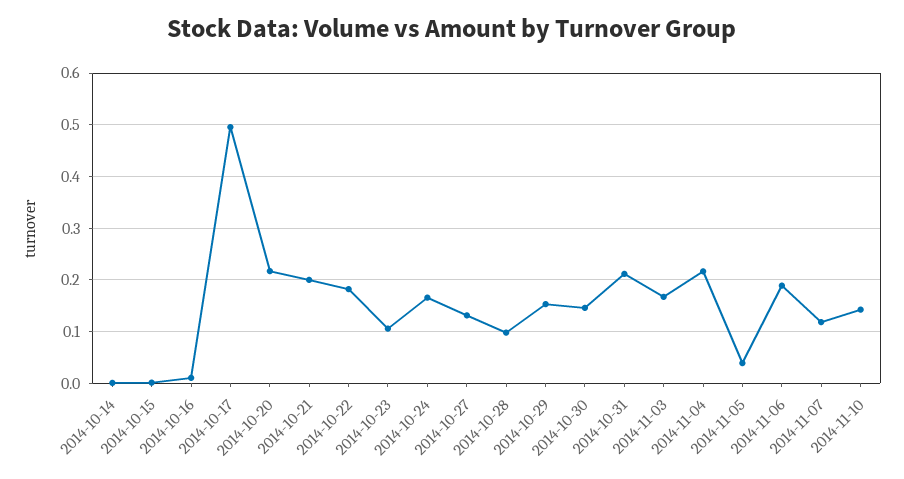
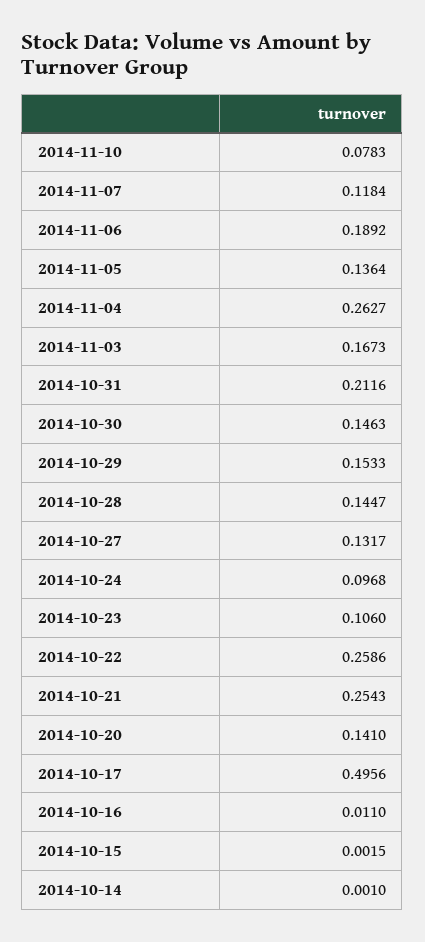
  {
    "2014-10-14": 0.001,
    "2014-10-15": 0.0015,
    "2014-10-16": 0.011,
    "2014-10-17": 0.4956,
-   "2014-10-20": 0.22,
+   "2014-10-20": 0.141,
-   "2014-10-21": 0.2,
+   "2014-10-21": 0.2543,
-   "2014-10-22": 0.18,
+   "2014-10-22": 0.2586,
    "2014-10-23": 0.106,
-   "2014-10-24": 0.16,
+   "2014-10-24": 0.0968,
    "2014-10-27": 0.1317,
-   "2014-10-28": 0.1,
+   "2014-10-28": 0.1447,
    "2014-10-29": 0.1533,
    "2014-10-30": 0.1463,
    "2014-10-31": 0.2116,
    "2014-11-03": 0.1673,
-   "2014-11-04": 0.22,
+   "2014-11-04": 0.2627,
-   "2014-11-05": 0.04,
+   "2014-11-05": 0.1364,
    "2014-11-06": 0.1892,
    "2014-11-07": 0.1184,
-   "2014-11-10": 0.14
+   "2014-11-10": 0.0783
  }

